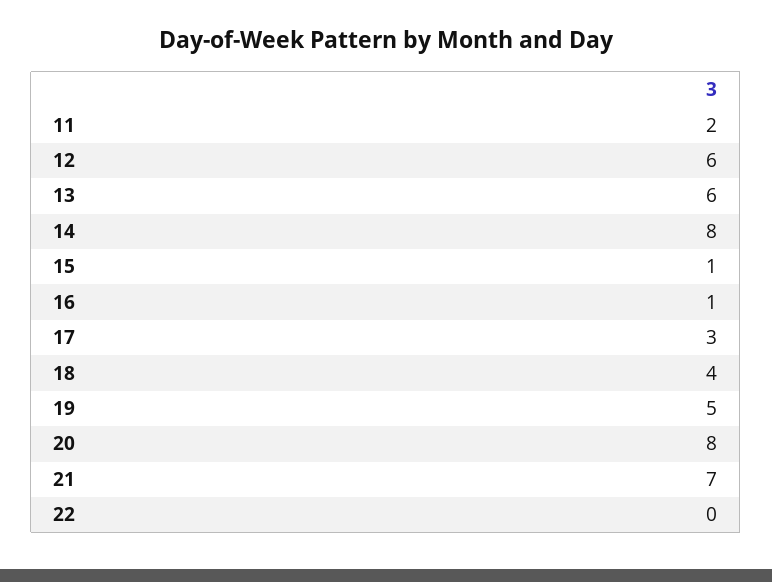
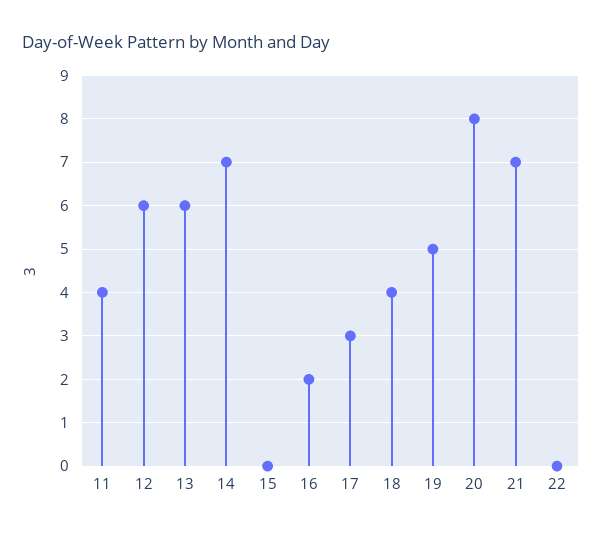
  {
-   "11": 2,
+   "11": 4,
    "12": 6,
    "13": 6,
-   "14": 8,
+   "14": 7,
-   "15": 1,
+   "15": 0,
-   "16": 1,
+   "16": 2,
    "17": 3,
    "18": 4,
    "19": 5,
    "20": 8,
    "21": 7,
    "22": 0
  }

